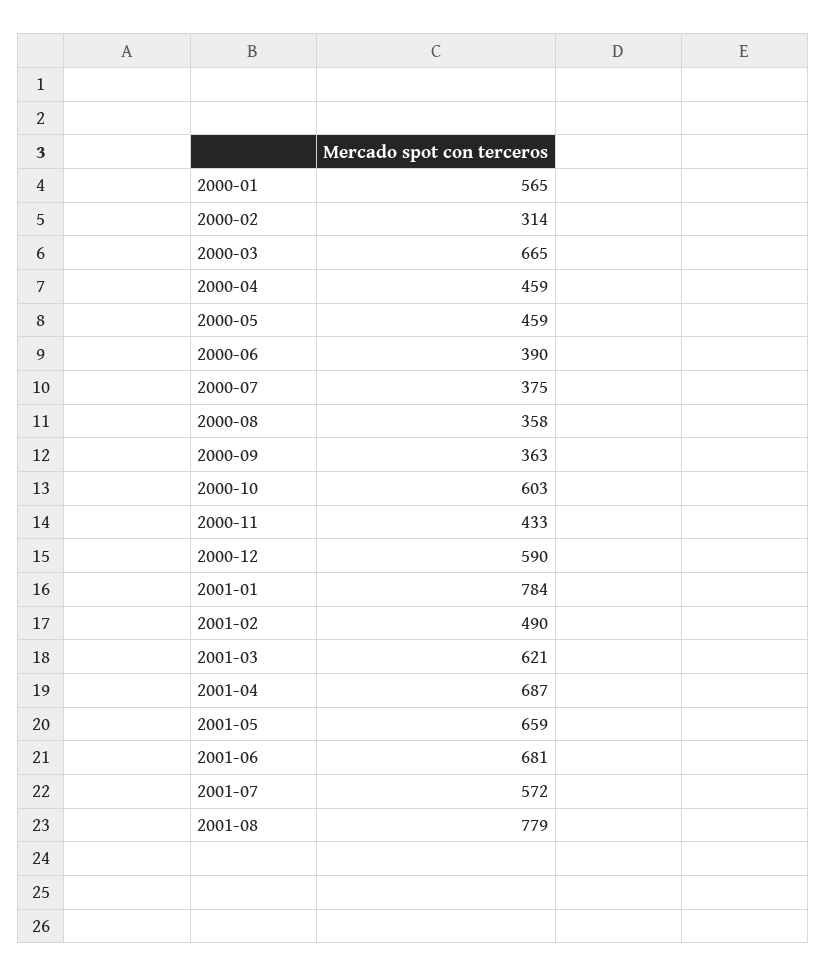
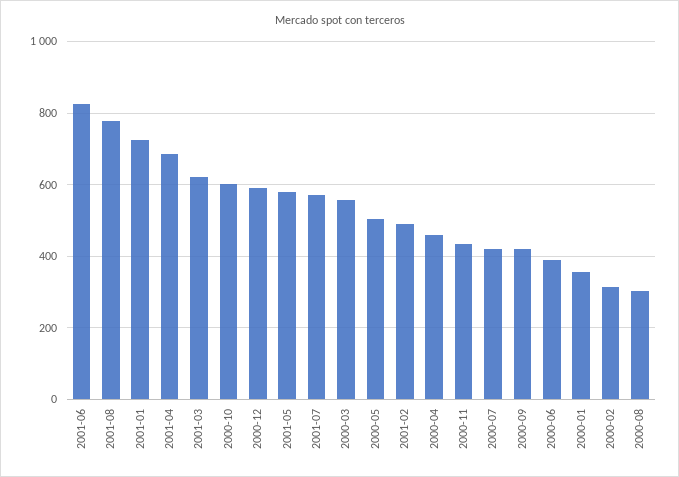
  {
-   "2000-01": 565,
+   "2000-01": 360,
    "2000-02": 314,
-   "2000-03": 665,
+   "2000-03": 560,
    "2000-04": 459,
-   "2000-05": 459,
+   "2000-05": 500,
    "2000-06": 390,
-   "2000-07": 375,
+   "2000-07": 420,
-   "2000-08": 358,
+   "2000-08": 300,
-   "2000-09": 363,
+   "2000-09": 420,
    "2000-10": 603,
    "2000-11": 433,
    "2000-12": 590,
-   "2001-01": 784,
+   "2001-01": 720,
    "2001-02": 490,
    "2001-03": 621,
    "2001-04": 687,
-   "2001-05": 659,
+   "2001-05": 580,
-   "2001-06": 681,
+   "2001-06": 820,
    "2001-07": 572,
    "2001-08": 779
  }

